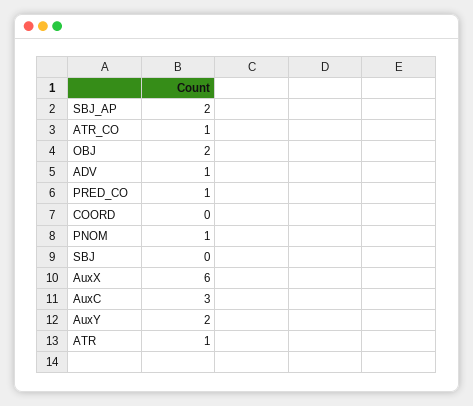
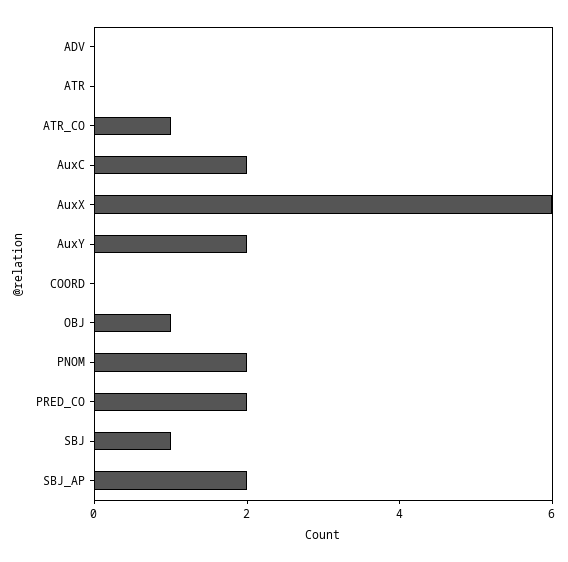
  {
    "SBJ_AP": 2,
    "ATR_CO": 1,
-   "OBJ": 2,
+   "OBJ": 1,
-   "ADV": 1,
+   "ADV": 0,
-   "PRED_CO": 1,
+   "PRED_CO": 2,
    "COORD": 0,
-   "PNOM": 1,
+   "PNOM": 2,
-   "SBJ": 0,
+   "SBJ": 1,
    "AuxX": 6,
-   "AuxC": 3,
+   "AuxC": 2,
    "AuxY": 2,
-   "ATR": 1
+   "ATR": 0
  }

